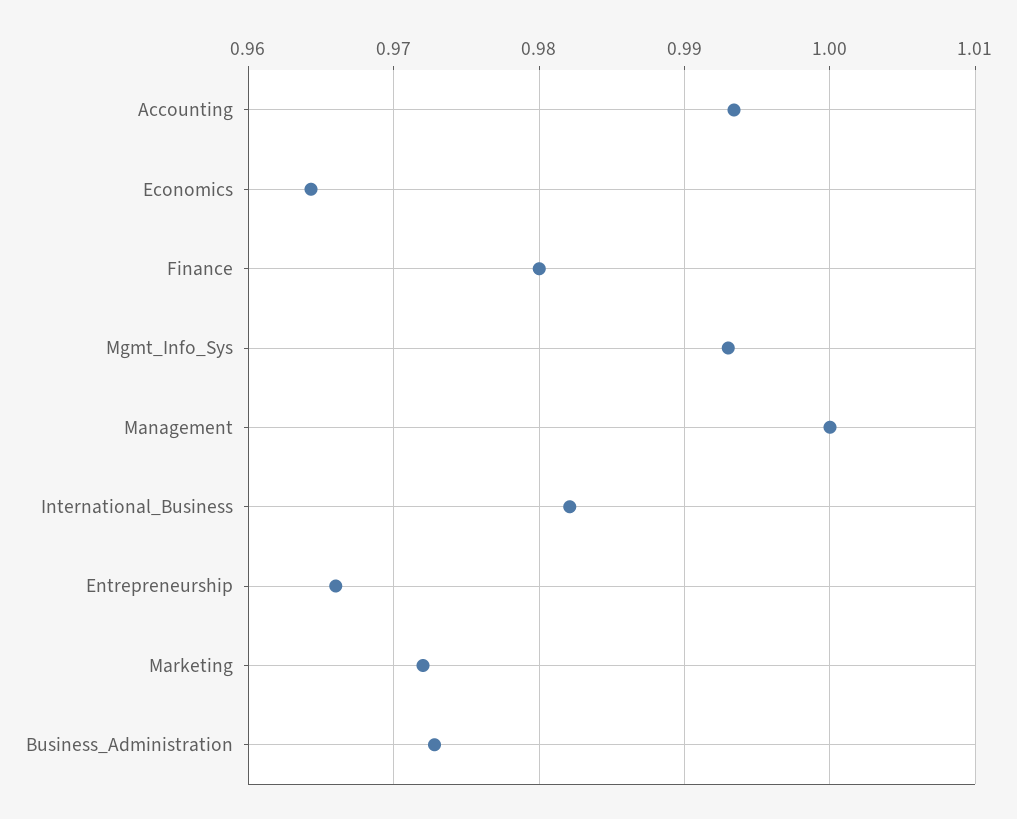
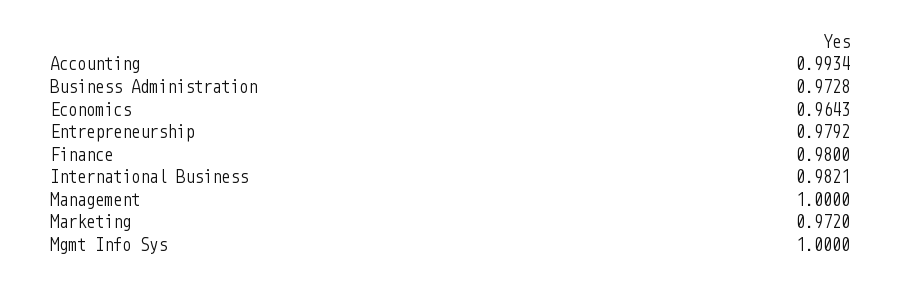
  {
    "Accounting": 0.9934,
    "Economics": 0.9643,
    "Finance": 0.98,
-   "Mgmt_Info_Sys": 0.993,
+   "Mgmt_Info_Sys": 1,
    "Management": 1,
    "International_Business": 0.9821,
-   "Entrepreneurship": 0.966,
+   "Entrepreneurship": 0.9792,
    "Marketing": 0.972,
    "Business_Administration": 0.9728
  }

